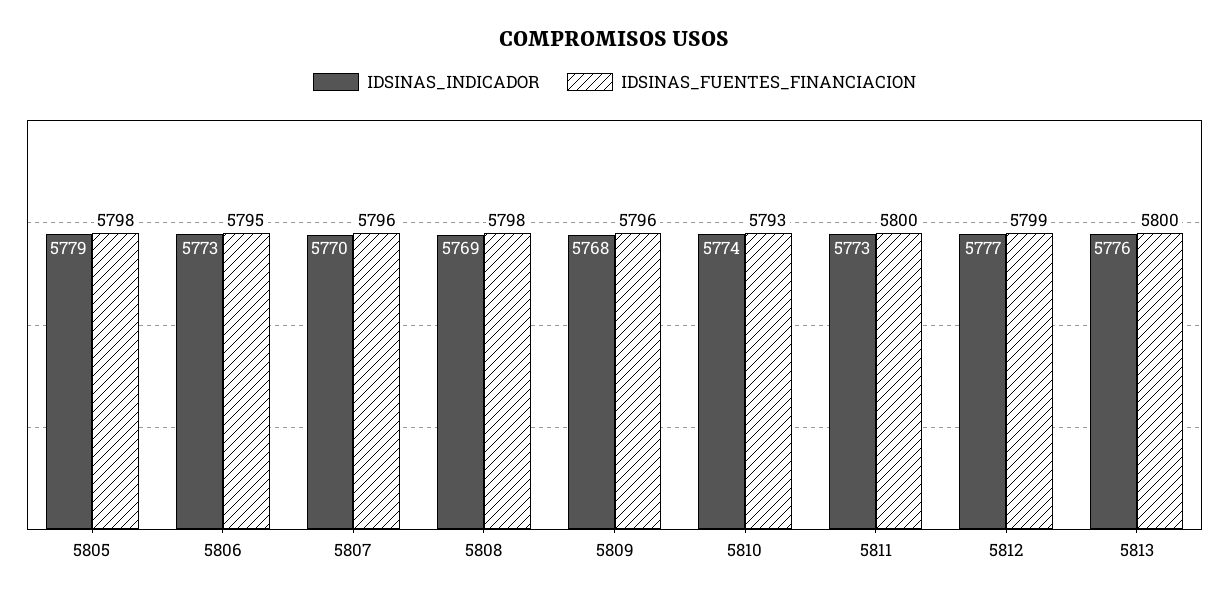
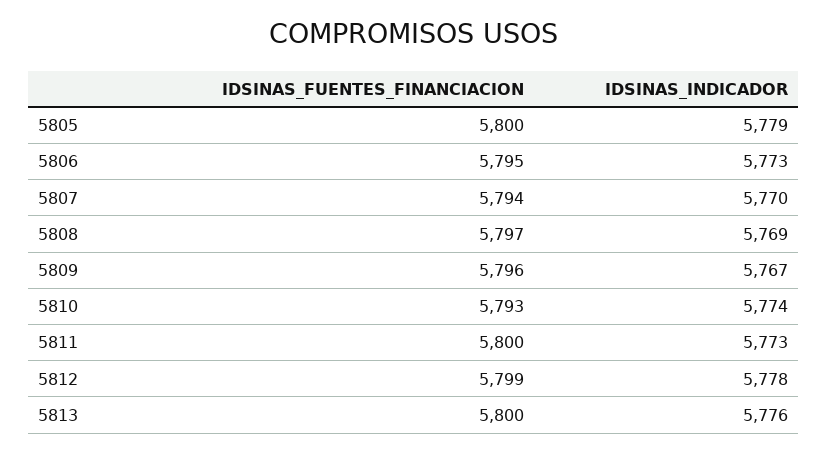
  {
    "IDSINAS_INDICADOR": {
      "5805": 5779,
      "5806": 5773,
      "5807": 5770,
      "5808": 5769,
-     "5809": 5768,
+     "5809": 5767,
      "5810": 5774,
      "5811": 5773,
-     "5812": 5777,
+     "5812": 5778,
      "5813": 5776
    },
    "IDSINAS_FUENTES_FINANCIACION": {
-     "5805": 5798,
+     "5805": 5800,
      "5806": 5795,
-     "5807": 5796,
+     "5807": 5794,
-     "5808": 5798,
+     "5808": 5797,
      "5809": 5796,
      "5810": 5793,
      "5811": 5800,
      "5812": 5799,
      "5813": 5800
    }
  }

